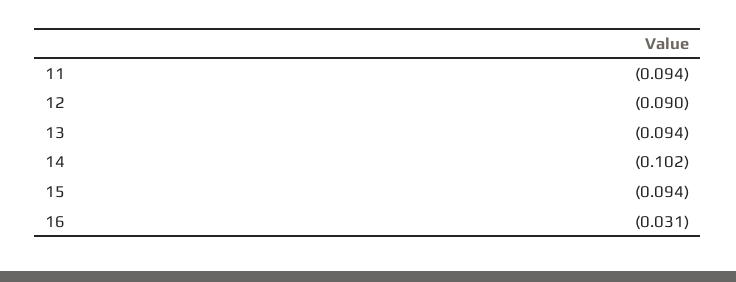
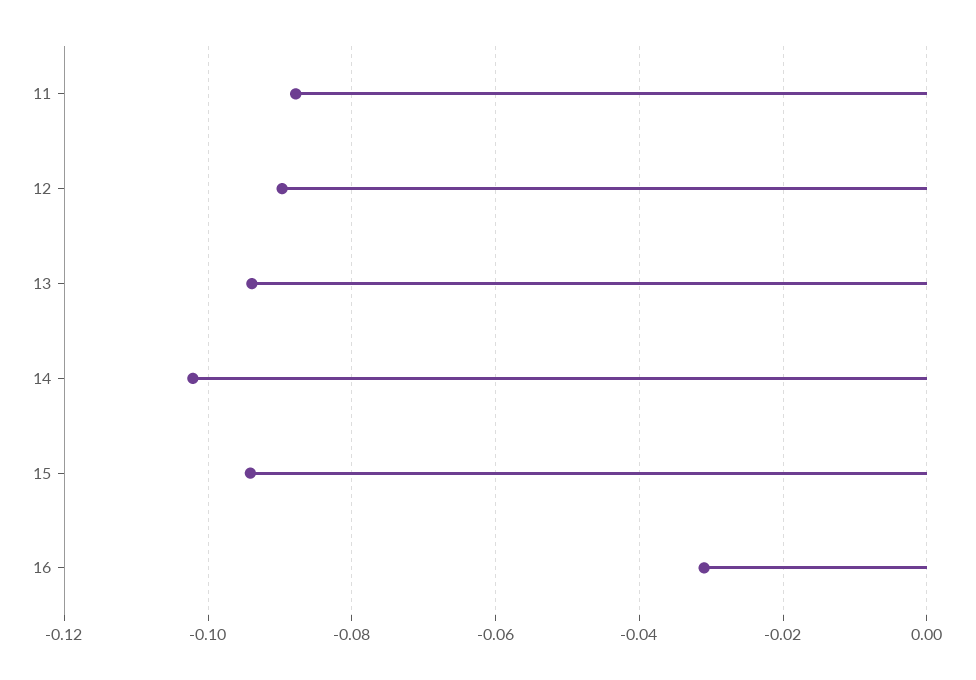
  {
-   "11": -0.094,
+   "11": -0.088,
    "12": -0.09,
    "13": -0.094,
    "14": -0.102,
    "15": -0.094,
    "16": -0.031
  }

